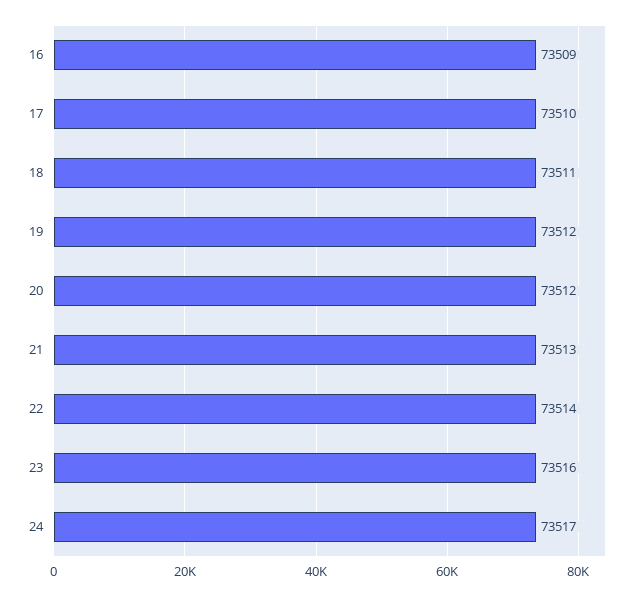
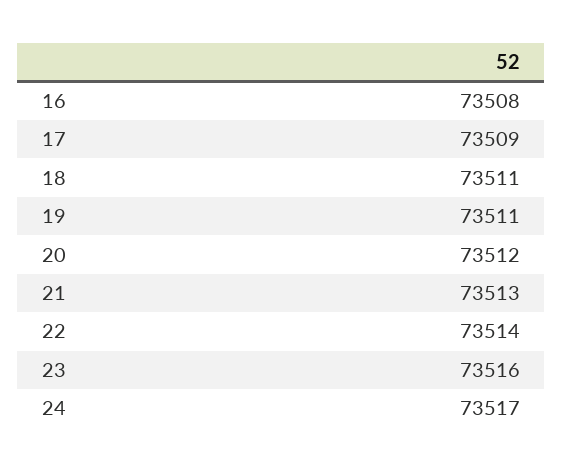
  {
-   "16": 73509,
+   "16": 73508,
-   "17": 73510,
+   "17": 73509,
    "18": 73511,
-   "19": 73512,
+   "19": 73511,
    "20": 73512,
    "21": 73513,
    "22": 73514,
    "23": 73516,
    "24": 73517
  }

